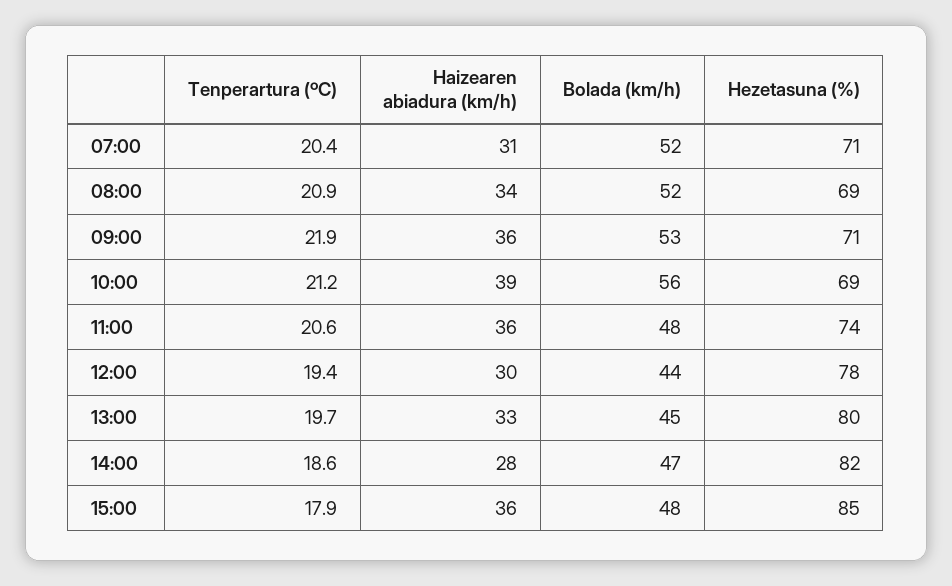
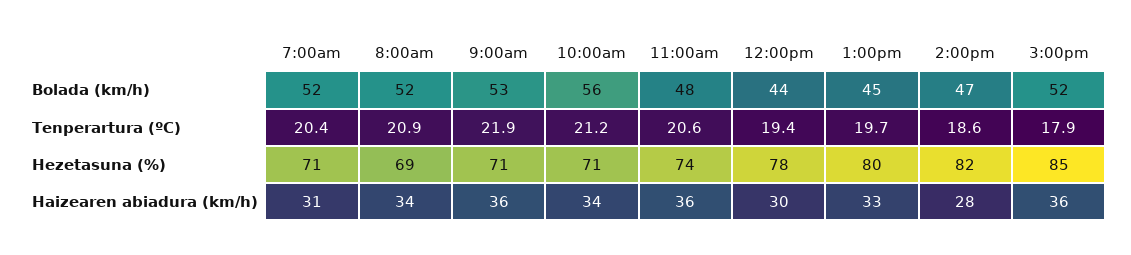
  {
    "Tenperartura (ºC)": {
      "07:00": 20.4,
      "08:00": 20.9,
      "09:00": 21.9,
      "10:00": 21.2,
      "11:00": 20.6,
      "12:00": 19.4,
      "13:00": 19.7,
      "14:00": 18.6,
      "15:00": 17.9
    },
    "Haizearen abiadura (km/h)": {
      "07:00": 31,
      "08:00": 34,
      "09:00": 36,
-     "10:00": 39,
+     "10:00": 34,
      "11:00": 36,
      "12:00": 30,
      "13:00": 33,
      "14:00": 28,
      "15:00": 36
    },
    "Bolada (km/h)": {
      "07:00": 52,
      "08:00": 52,
      "09:00": 53,
      "10:00": 56,
      "11:00": 48,
      "12:00": 44,
      "13:00": 45,
      "14:00": 47,
-     "15:00": 48
+     "15:00": 52
    },
    "Hezetasuna (%)": {
      "07:00": 71,
      "08:00": 69,
      "09:00": 71,
-     "10:00": 69,
+     "10:00": 71,
      "11:00": 74,
      "12:00": 78,
      "13:00": 80,
      "14:00": 82,
      "15:00": 85
    }
  }

